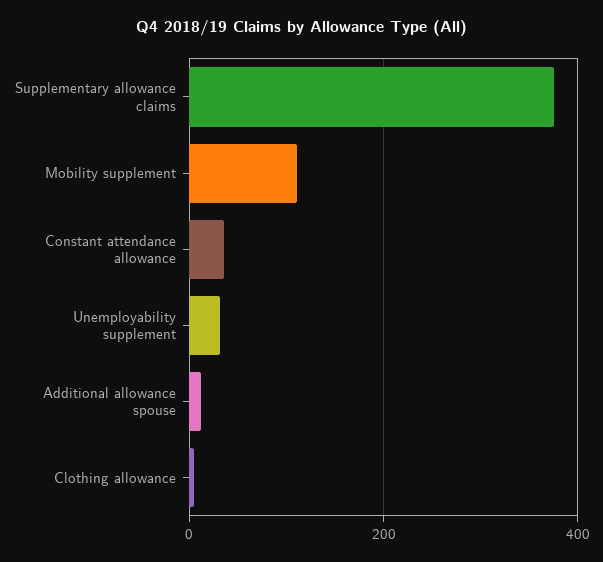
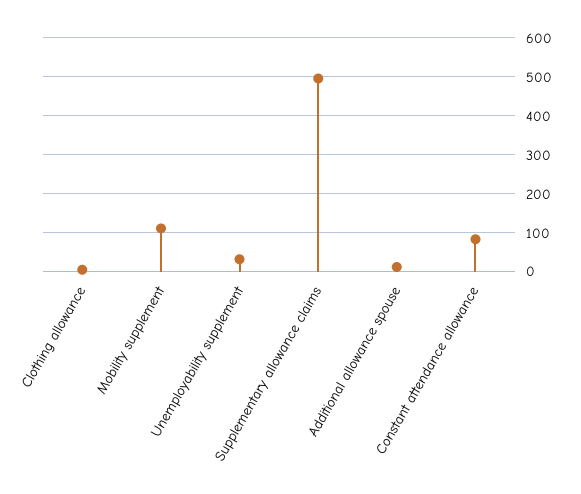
  {
-   "Supplementary allowance claims": 380,
+   "Supplementary allowance claims": 500,
    "Mobility supplement": 120,
-   "Constant attendance allowance": 40,
+   "Constant attendance allowance": 80,
    "Unemployability supplement": 40,
    "Additional allowance spouse": 20,
    "Clothing allowance": 0
  }

